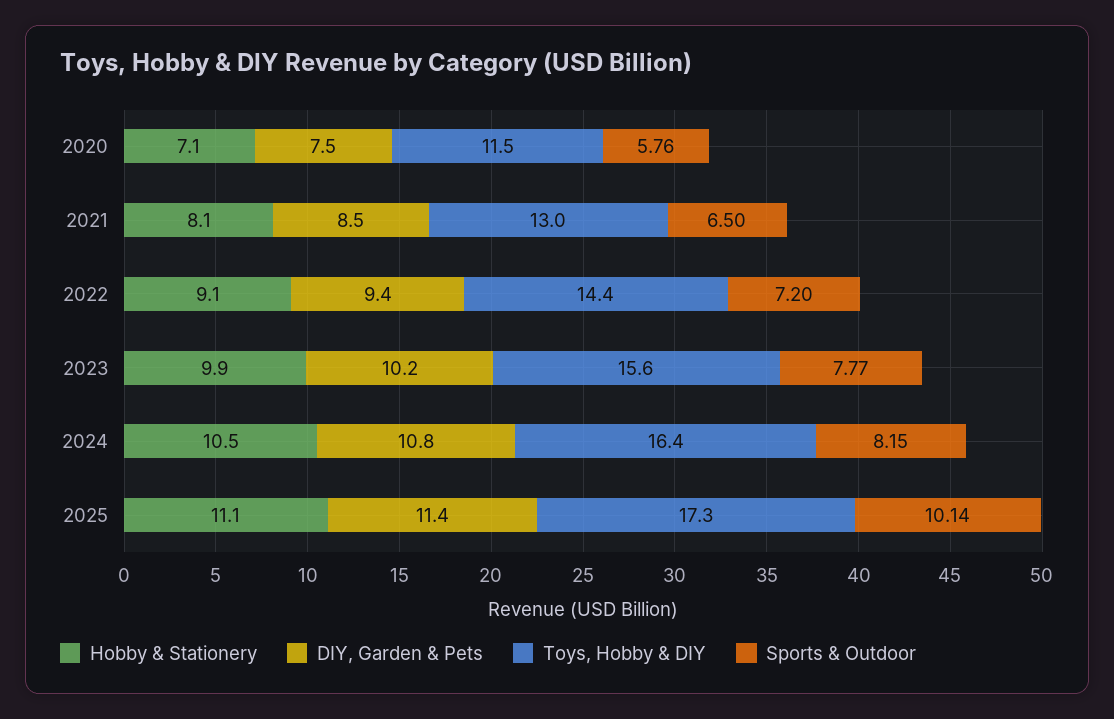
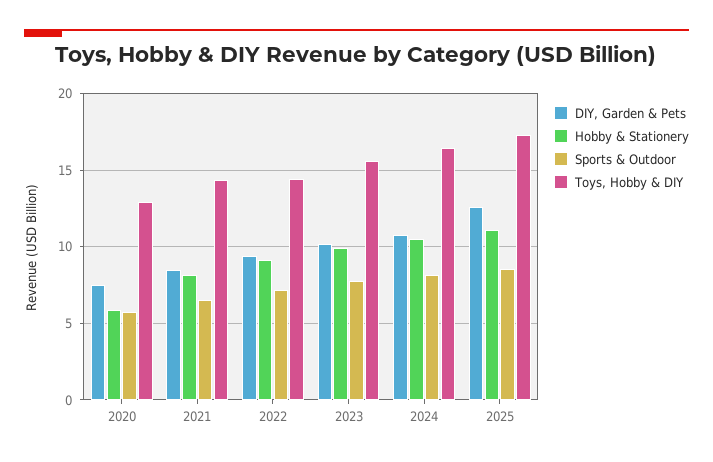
  {
    "Hobby & Stationery": {
-     "2020": 7.1,
+     "2020": 6,
      "2021": 8.1,
      "2022": 9.1,
      "2023": 9.9,
      "2024": 10.5,
      "2025": 11.1
    },
    "DIY, Garden & Pets": {
      "2020": 7.5,
      "2021": 8.5,
      "2022": 9.4,
      "2023": 10.2,
      "2024": 10.8,
-     "2025": 11.4
+     "2025": 12.5
    },
    "Toys, Hobby & DIY": {
-     "2020": 11.5,
+     "2020": 13,
-     "2021": 13,
+     "2021": 14.5,
      "2022": 14.4,
      "2023": 15.6,
      "2024": 16.4,
      "2025": 17.3
    },
    "Sports & Outdoor": {
      "2020": 5.76,
      "2021": 6.5,
      "2022": 7.2,
      "2023": 7.77,
      "2024": 8.15,
-     "2025": 10.14
+     "2025": 8.5
    }
  }

